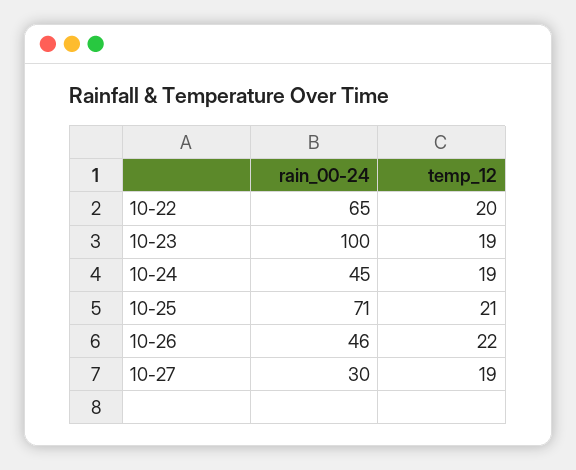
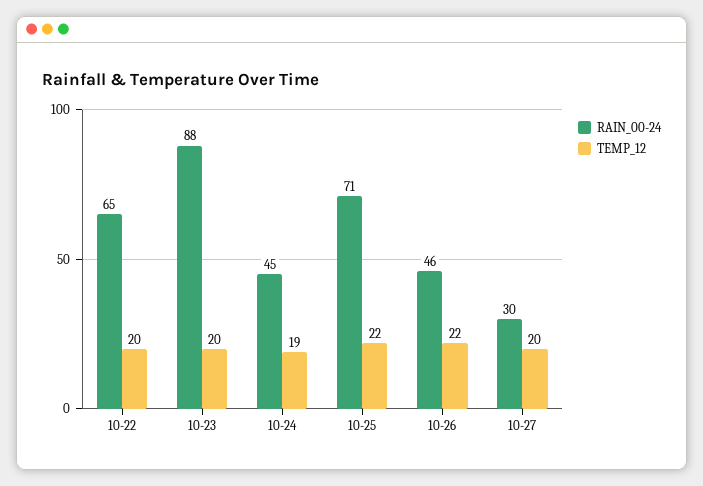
  {
    "rain_00-24": {
      "10-22": 65,
-     "10-23": 100,
+     "10-23": 88,
      "10-24": 45,
      "10-25": 71,
      "10-26": 46,
      "10-27": 30
    },
    "temp_12": {
      "10-22": 20,
-     "10-23": 19,
+     "10-23": 20,
      "10-24": 19,
-     "10-25": 21,
+     "10-25": 22,
      "10-26": 22,
-     "10-27": 19
+     "10-27": 20
    }
  }

